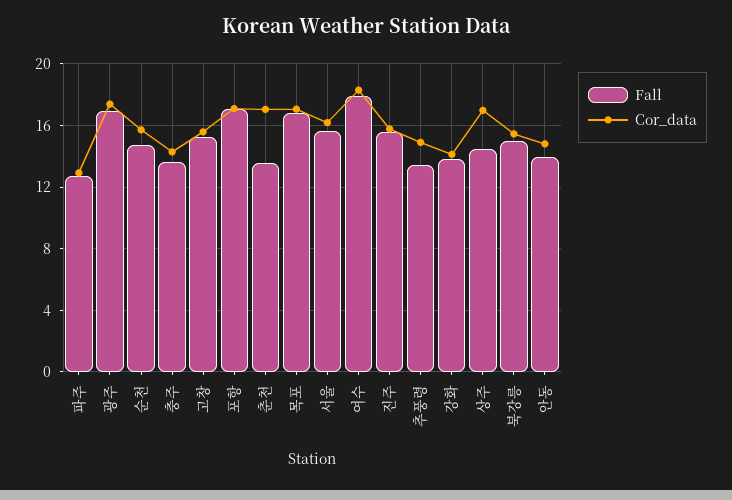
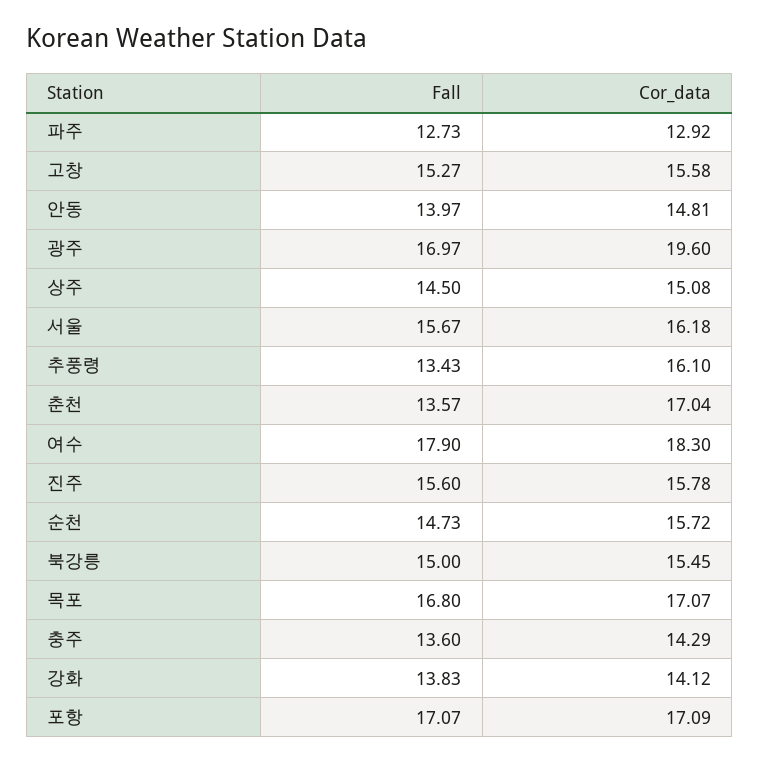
  {
    "Fall": {
      "파주": 12.73,
      "광주": 16.97,
      "순천": 14.73,
      "충주": 13.6,
      "고창": 15.27,
      "포항": 17.07,
      "춘천": 13.57,
      "목포": 16.8,
      "서울": 15.67,
      "여수": 17.9,
      "진주": 15.6,
      "추풍령": 13.43,
      "강화": 13.83,
      "상주": 14.5,
      "북강릉": 15,
      "안동": 13.97
    },
    "Cor_data": {
      "파주": 12.92,
-     "광주": 17.5,
+     "광주": 19.6,
      "순천": 15.72,
      "충주": 14.29,
      "고창": 15.58,
      "포항": 17.09,
      "춘천": 17.04,
      "목포": 17.07,
      "서울": 16.18,
      "여수": 18.3,
      "진주": 15.78,
-     "추풍령": 15,
+     "추풍령": 16.1,
      "강화": 14.12,
-     "상주": 17,
+     "상주": 15.08,
      "북강릉": 15.45,
      "안동": 14.81
    }
  }

